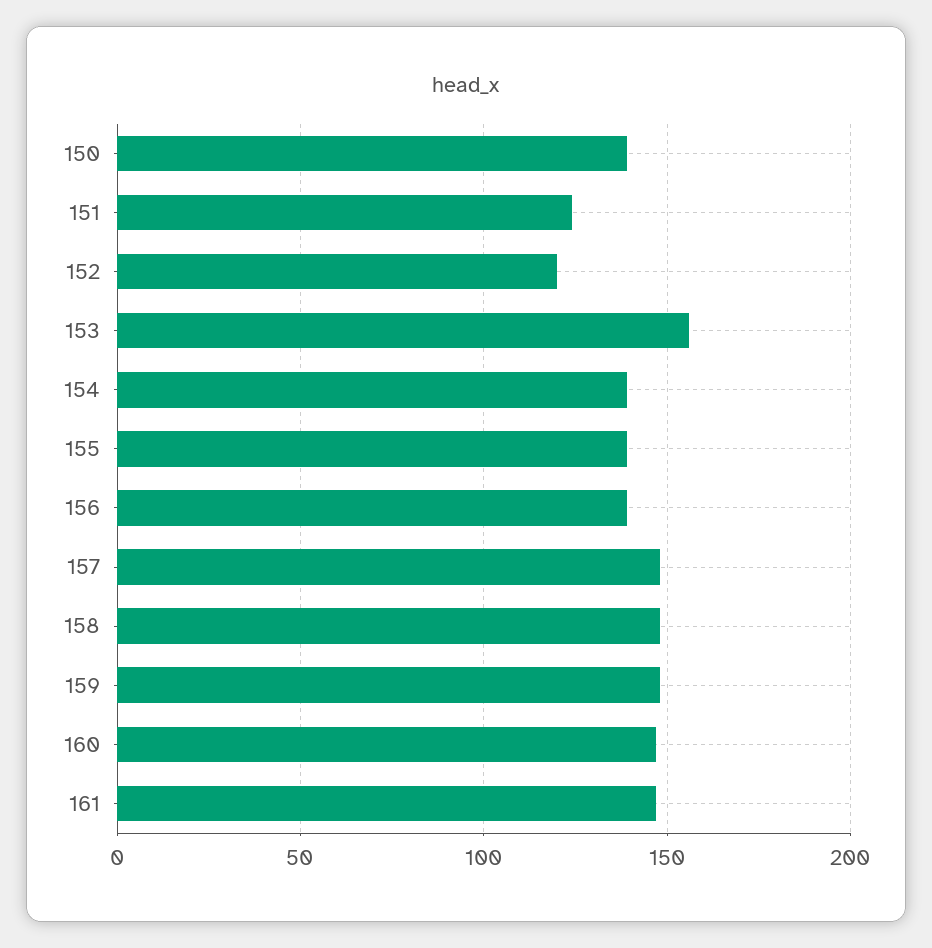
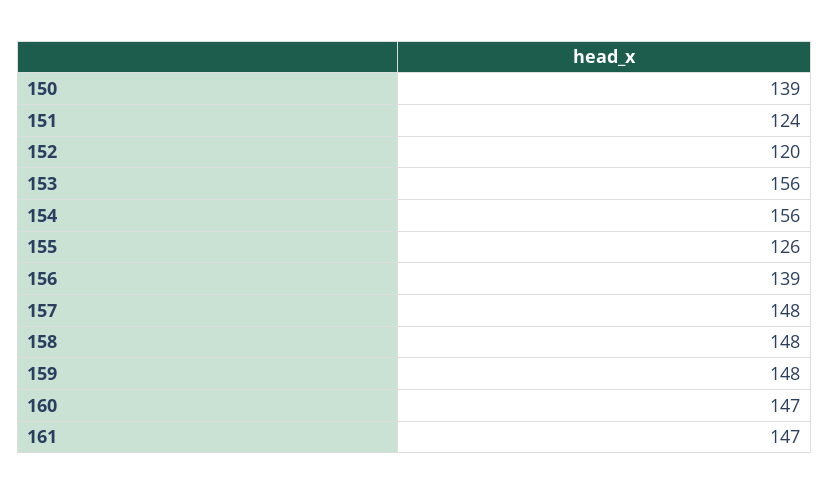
  {
    "150": 139,
    "151": 124,
    "152": 120,
    "153": 156,
-   "154": 140,
+   "154": 156,
-   "155": 140,
+   "155": 126,
    "156": 139,
    "157": 148,
    "158": 148,
    "159": 148,
    "160": 147,
    "161": 147
  }

